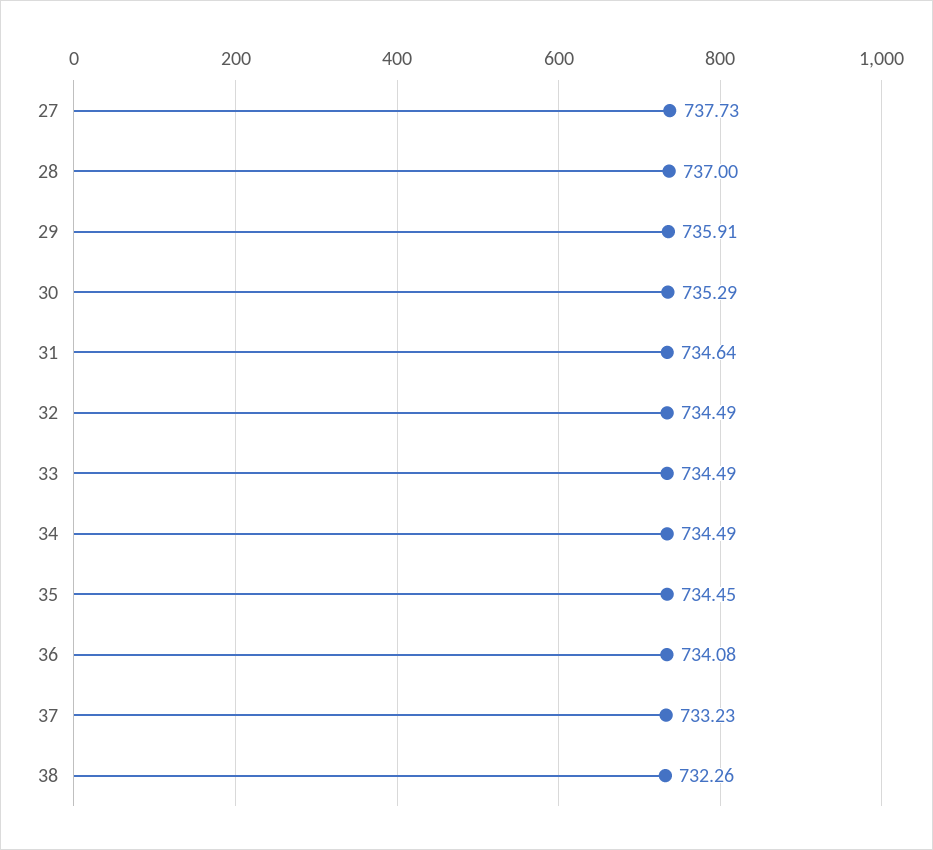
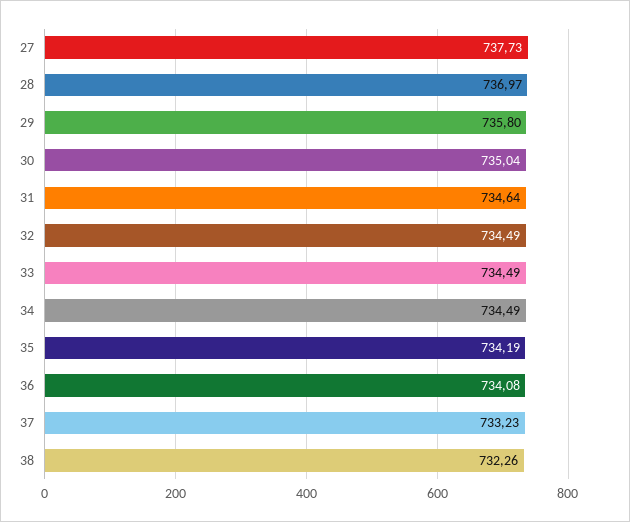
  {
    "27": 737.73,
-   "28": 737,
+   "28": 736.97,
-   "29": 735.91,
+   "29": 735.8,
-   "30": 735.29,
+   "30": 735.04,
    "31": 734.64,
    "32": 734.49,
    "33": 734.49,
    "34": 734.49,
-   "35": 734.45,
+   "35": 734.19,
    "36": 734.08,
    "37": 733.23,
    "38": 732.26
  }

